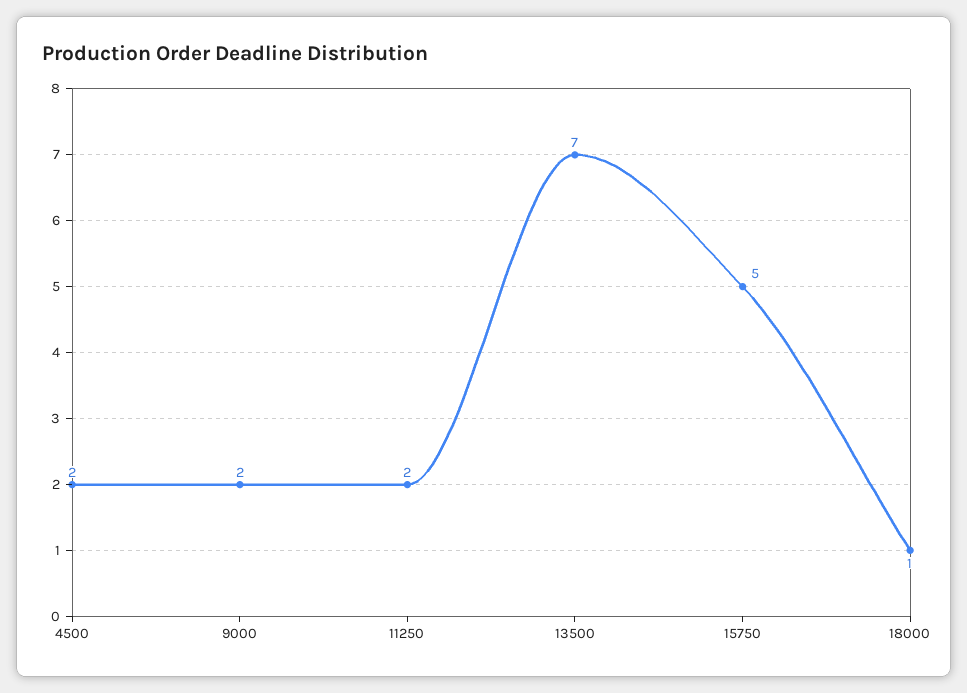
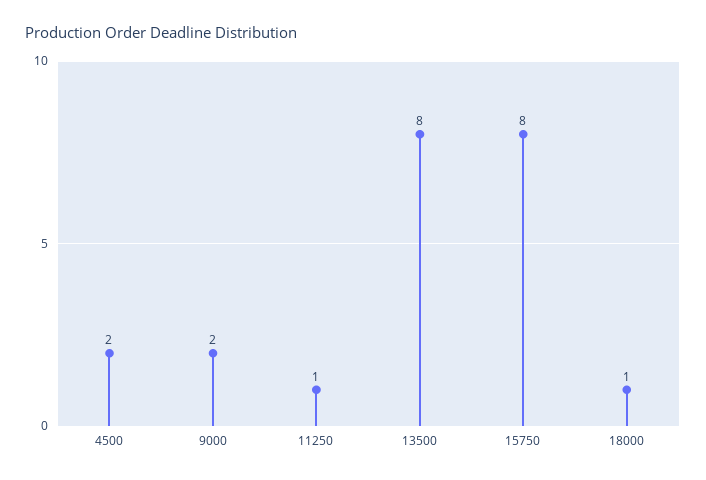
  {
    "4500": 2,
    "9000": 2,
-   "11250": 2,
+   "11250": 1,
-   "13500": 7,
+   "13500": 8,
-   "15750": 5,
+   "15750": 8,
    "18000": 1
  }

